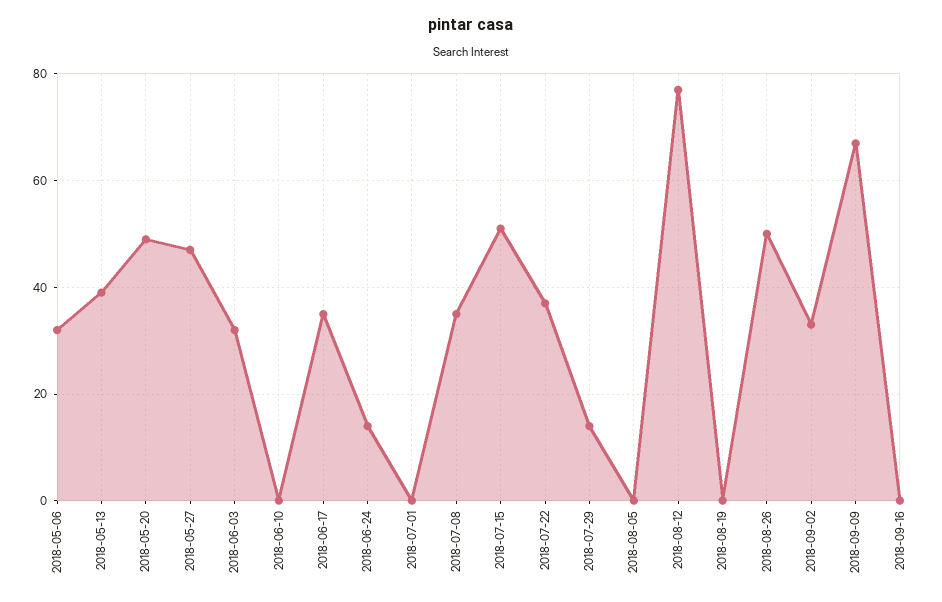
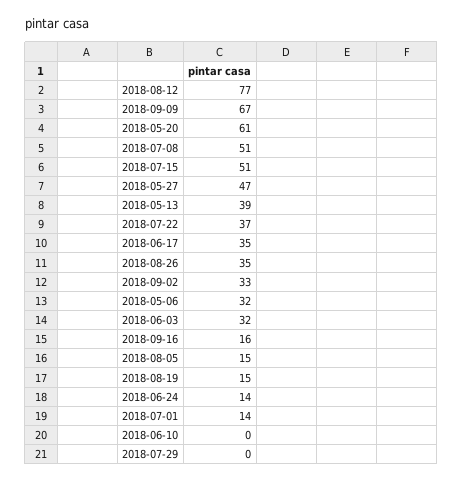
  {
    "2018-05-06": 32,
    "2018-05-13": 39,
-   "2018-05-20": 50,
+   "2018-05-20": 61,
    "2018-05-27": 47,
    "2018-06-03": 32,
    "2018-06-10": 0,
    "2018-06-17": 35,
    "2018-06-24": 14,
-   "2018-07-01": 0,
+   "2018-07-01": 14,
-   "2018-07-08": 35,
+   "2018-07-08": 51,
    "2018-07-15": 51,
    "2018-07-22": 37,
-   "2018-07-29": 15,
+   "2018-07-29": 0,
-   "2018-08-05": 0,
+   "2018-08-05": 15,
    "2018-08-12": 77,
-   "2018-08-19": 0,
+   "2018-08-19": 15,
-   "2018-08-26": 50,
+   "2018-08-26": 35,
    "2018-09-02": 33,
    "2018-09-09": 67,
-   "2018-09-16": 0
+   "2018-09-16": 16
  }

